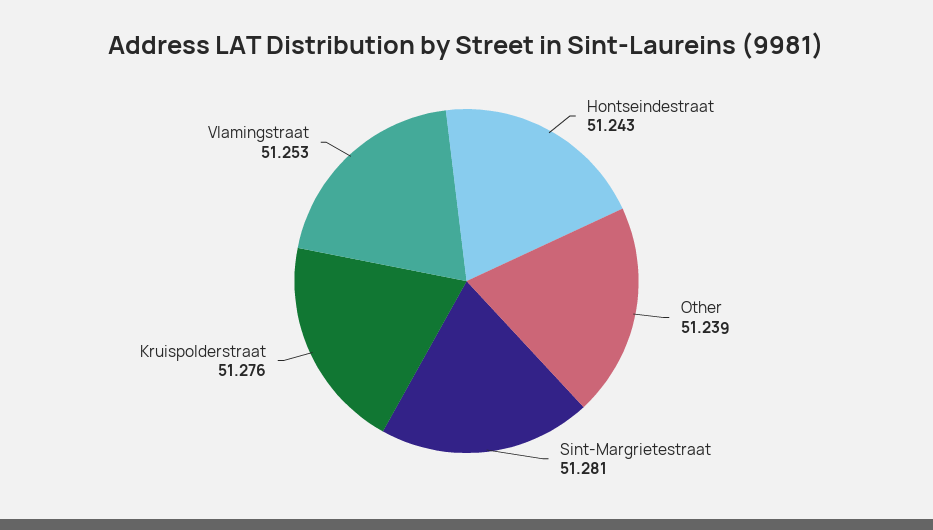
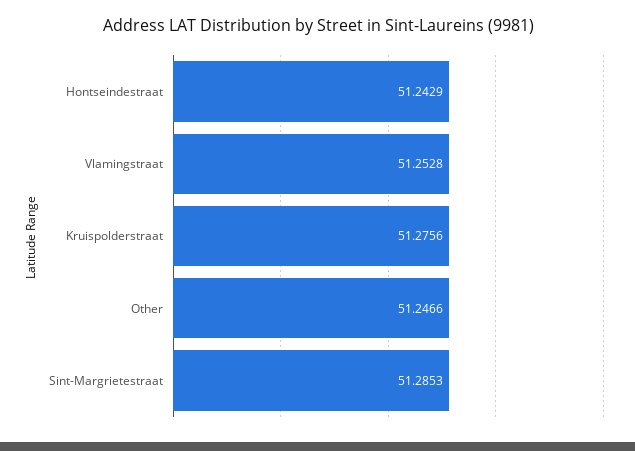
  {
    "Hontseindestraat": 51.2429,
-   "Other": 51.239,
+   "Other": 51.2466,
-   "Sint-Margrietestraat": 51.281,
+   "Sint-Margrietestraat": 51.2853,
    "Kruispolderstraat": 51.2756,
    "Vlamingstraat": 51.2528
  }

